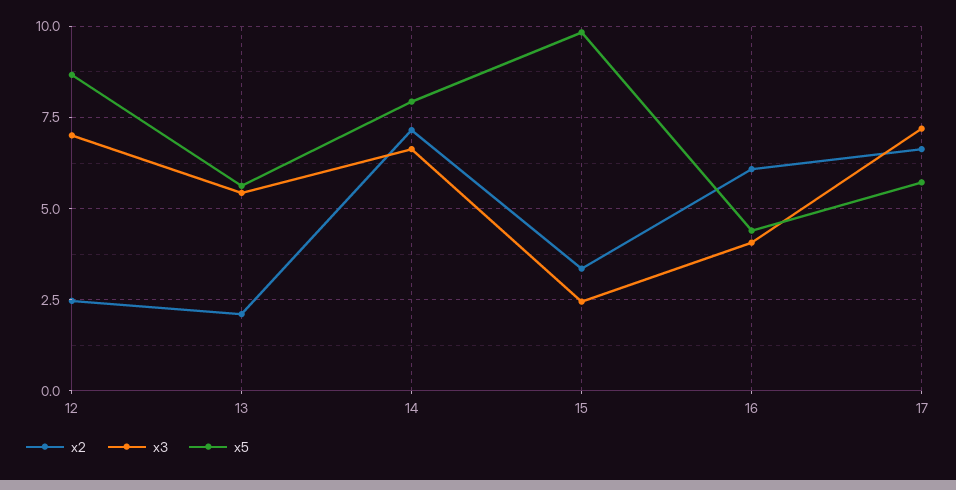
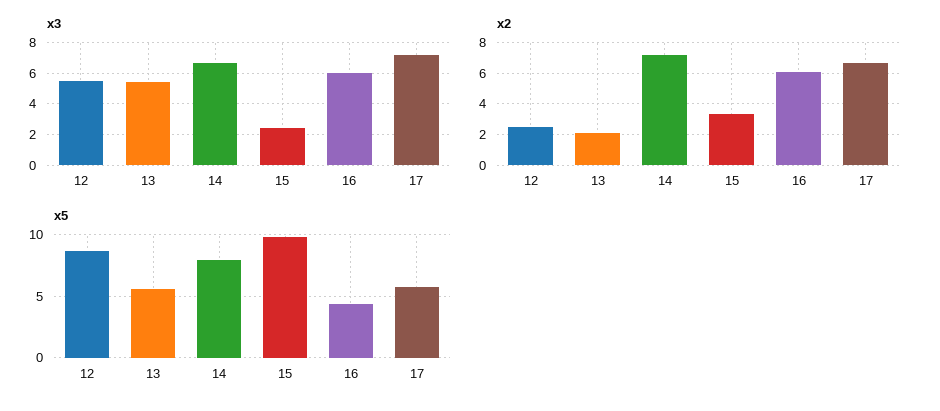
  {
    "x2": {
      "12": 2.5,
      "13": 2,
      "14": 7.25,
      "15": 3.25,
      "16": 6,
      "17": 6.75
    },
    "x3": {
-     "12": 7,
+     "12": 5.5,
      "13": 5.5,
      "14": 6.75,
      "15": 2.5,
-     "16": 4,
+     "16": 6,
      "17": 7.25
    },
    "x5": {
      "12": 8.75,
      "13": 5.5,
      "14": 8,
      "15": 9.75,
      "16": 4.5,
      "17": 5.75
    }
  }

